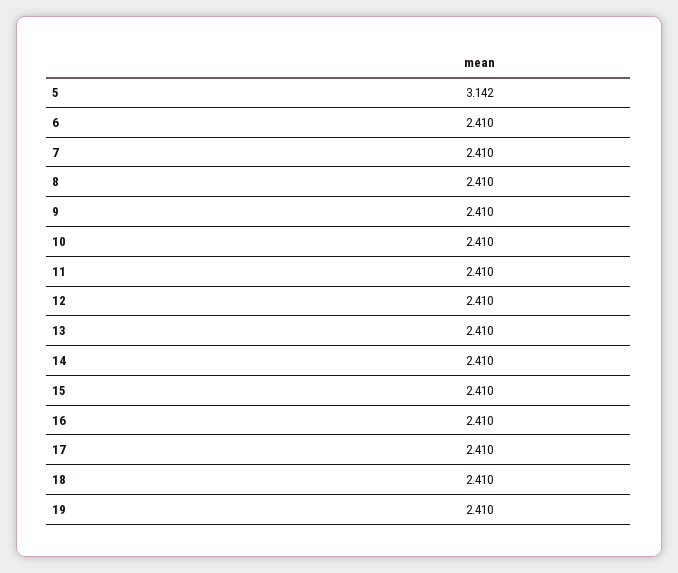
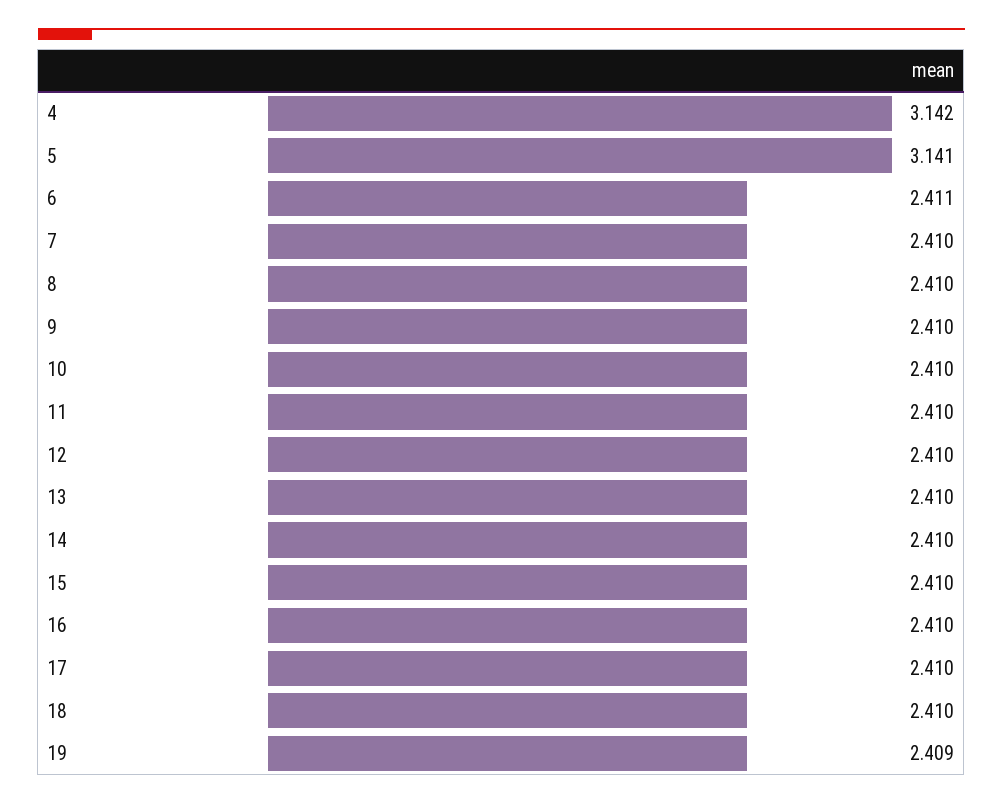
  {
-   "5": 3.142,
+   "5": 3.141,
-   "6": 2.41,
+   "6": 2.411,
    "7": 2.41,
    "8": 2.41,
    "9": 2.41,
    "10": 2.41,
    "11": 2.41,
    "12": 2.41,
    "13": 2.41,
    "14": 2.41,
    "15": 2.41,
    "16": 2.41,
    "17": 2.41,
    "18": 2.41,
-   "19": 2.41
+   "19": 2.409,
+   "4": 3.142
  }

